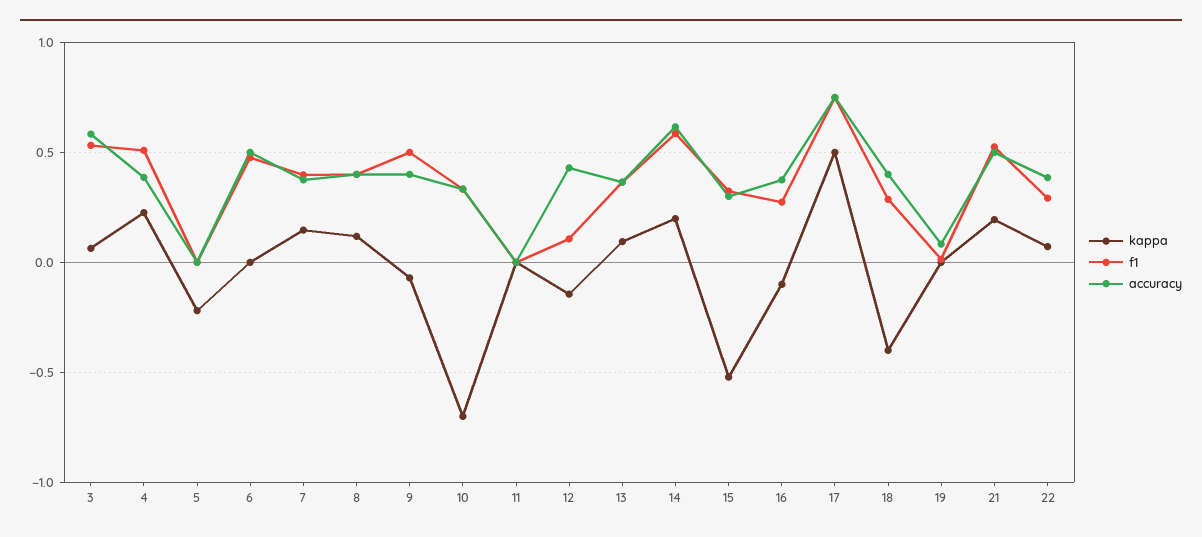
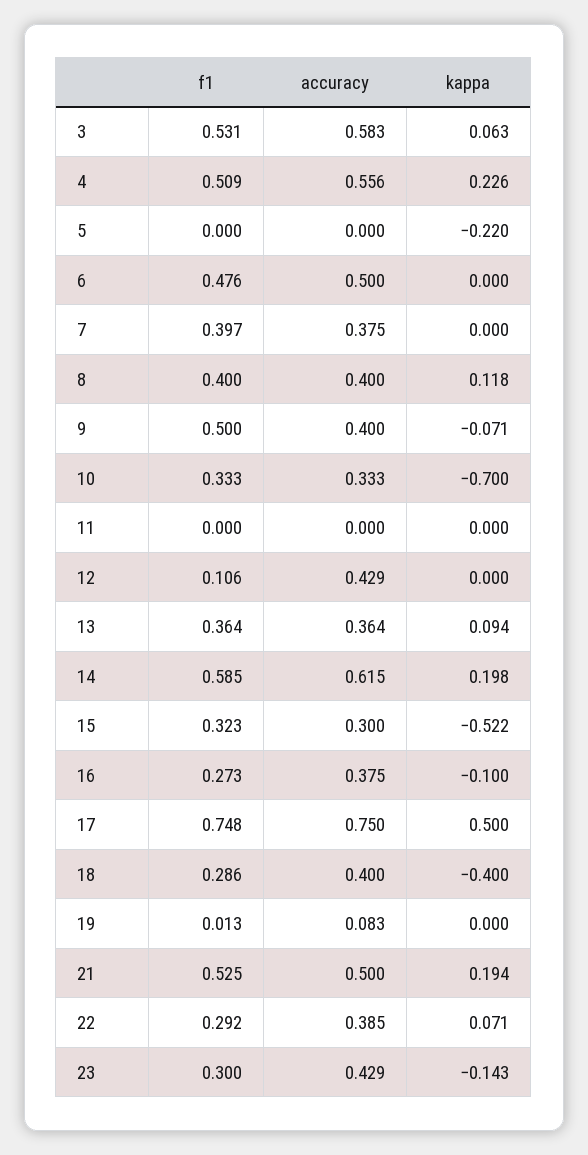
  {
    "kappa": {
      "3": 0.063,
      "4": 0.226,
      "5": -0.22,
      "6": 0,
-     "7": 0.15,
+     "7": 0,
      "8": 0.118,
      "9": -0.071,
      "10": -0.7,
      "11": 0,
-     "12": -0.15,
+     "12": 0,
      "13": 0.094,
      "14": 0.198,
      "15": -0.522,
      "16": -0.1,
      "17": 0.5,
      "18": -0.4,
      "19": 0,
      "21": 0.194,
-     "22": 0.071
+     "22": 0.071,
+     "23": -0.143
    },
    "f1": {
      "3": 0.531,
      "4": 0.509,
      "5": 0,
      "6": 0.476,
      "7": 0.397,
      "8": 0.4,
      "9": 0.5,
      "10": 0.333,
      "11": 0,
      "12": 0.106,
      "13": 0.364,
      "14": 0.585,
      "15": 0.323,
      "16": 0.273,
      "17": 0.748,
      "18": 0.286,
      "19": 0.013,
      "21": 0.525,
-     "22": 0.292
+     "22": 0.292,
+     "23": 0.3
    },
    "accuracy": {
      "3": 0.583,
-     "4": 0.4,
+     "4": 0.556,
      "5": 0,
      "6": 0.5,
      "7": 0.375,
      "8": 0.4,
      "9": 0.4,
      "10": 0.333,
      "11": 0,
      "12": 0.429,
      "13": 0.364,
      "14": 0.615,
      "15": 0.3,
      "16": 0.375,
      "17": 0.75,
      "18": 0.4,
      "19": 0.083,
      "21": 0.5,
-     "22": 0.385
+     "22": 0.385,
+     "23": 0.429
    }
  }

